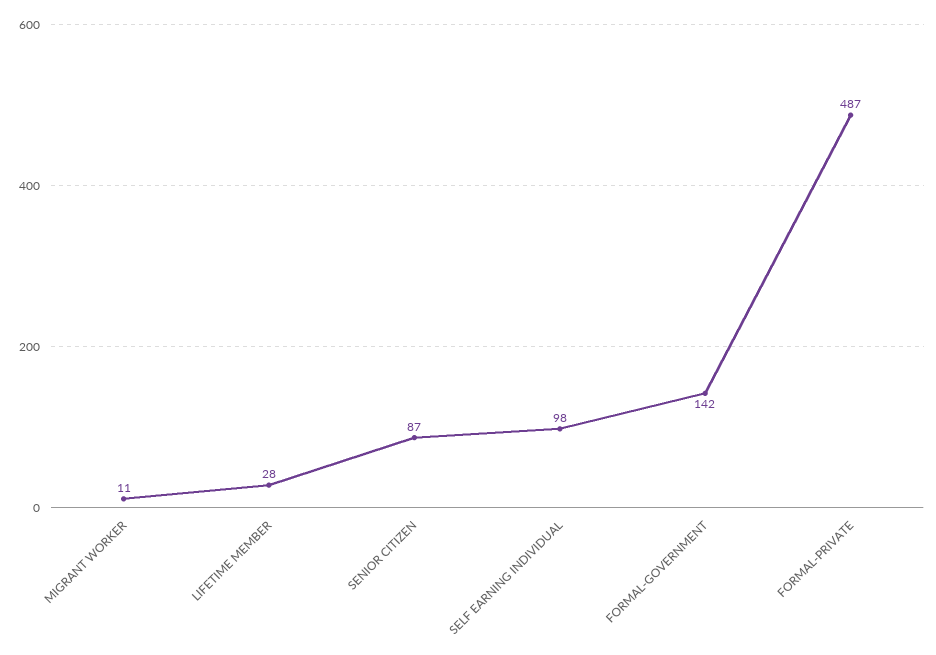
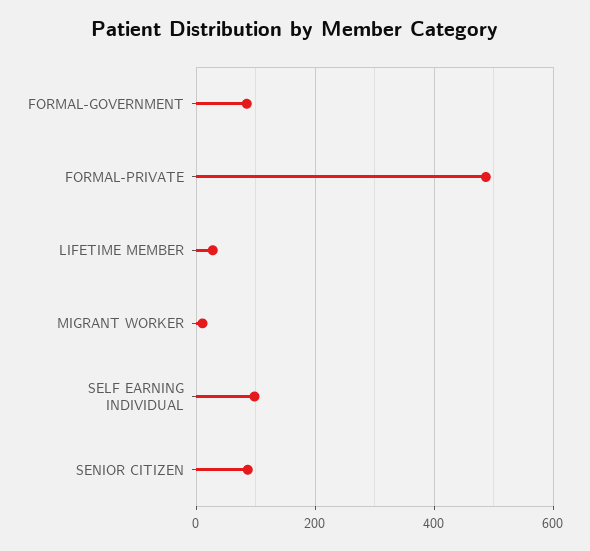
  {
    "MIGRANT WORKER": 11,
    "LIFETIME MEMBER": 28,
    "SENIOR CITIZEN": 87,
    "SELF EARNING INDIVIDUAL": 98,
-   "FORMAL-GOVERNMENT": 142,
+   "FORMAL-GOVERNMENT": 80,
    "FORMAL-PRIVATE": 487
  }

